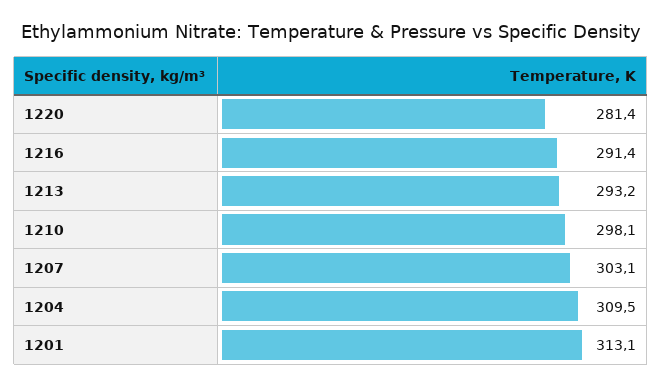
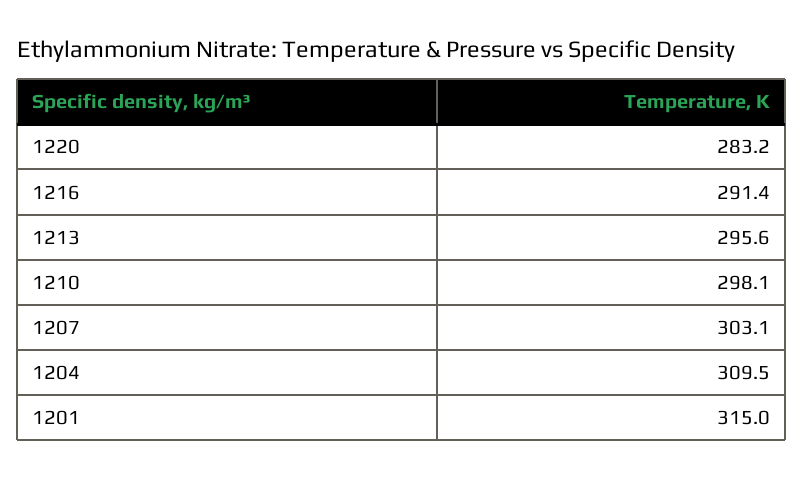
  {
-   "1220": 281.4,
+   "1220": 283.2,
    "1216": 291.4,
-   "1213": 293.2,
+   "1213": 295.6,
    "1210": 298.1,
    "1207": 303.1,
    "1204": 309.5,
-   "1201": 313.1
+   "1201": 315
  }

